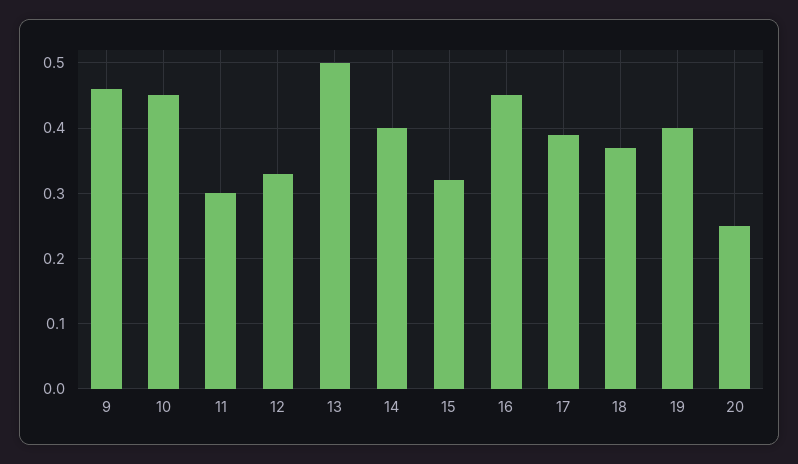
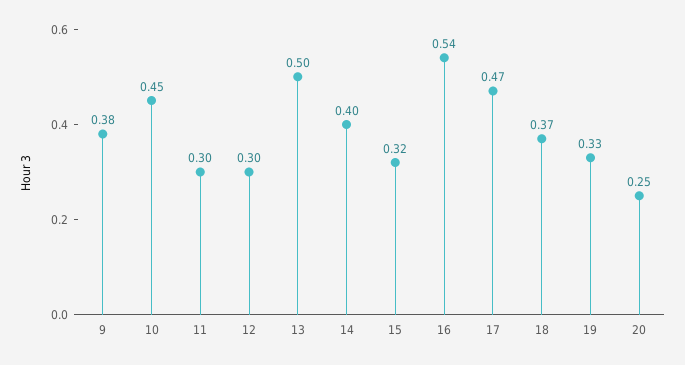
  {
-   "9": 0.46,
+   "9": 0.38,
    "10": 0.45,
    "11": 0.3,
-   "12": 0.33,
+   "12": 0.3,
    "13": 0.5,
    "14": 0.4,
    "15": 0.32,
-   "16": 0.45,
+   "16": 0.54,
-   "17": 0.39,
+   "17": 0.47,
    "18": 0.37,
-   "19": 0.4,
+   "19": 0.33,
    "20": 0.25
  }

